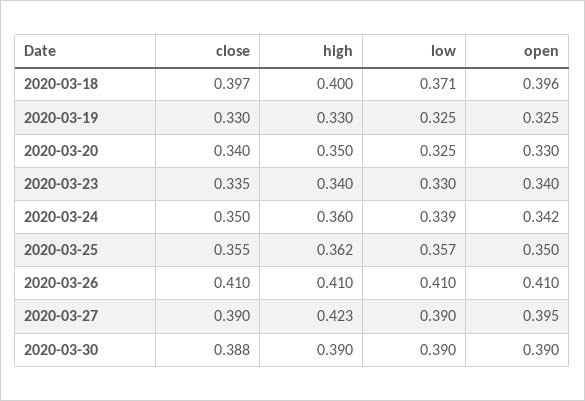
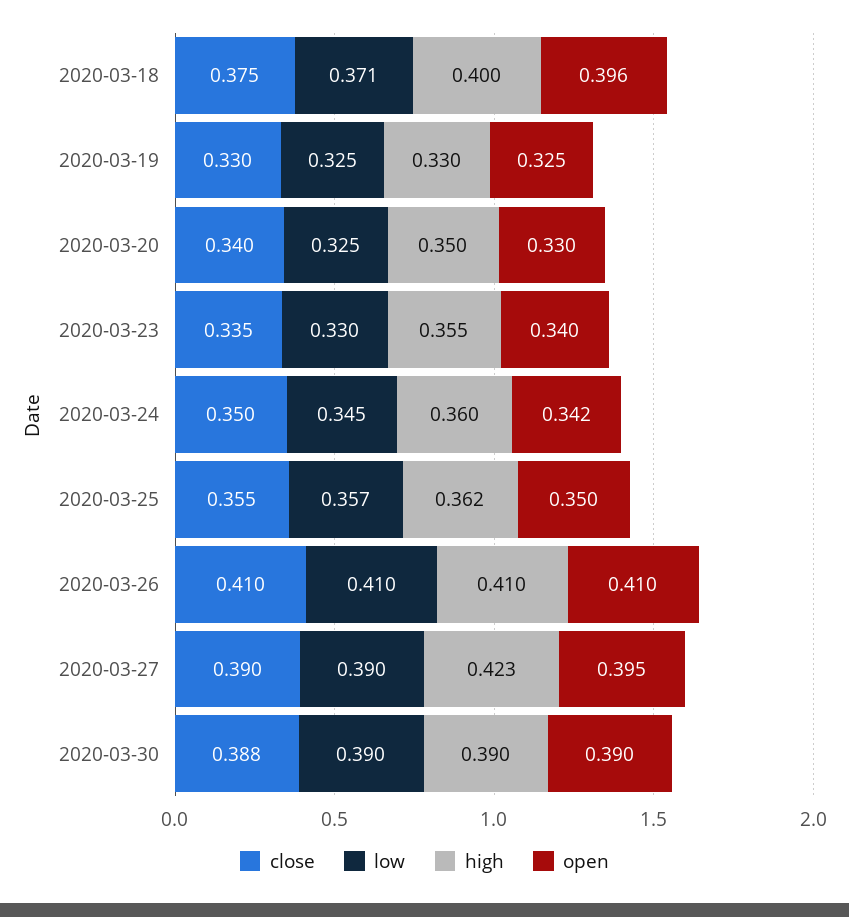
  {
    "close": {
-     "2020-03-18": 0.397,
+     "2020-03-18": 0.375,
      "2020-03-19": 0.33,
      "2020-03-20": 0.34,
      "2020-03-23": 0.335,
      "2020-03-24": 0.35,
      "2020-03-25": 0.355,
      "2020-03-26": 0.41,
      "2020-03-27": 0.39,
      "2020-03-30": 0.388
    },
    "high": {
      "2020-03-18": 0.4,
      "2020-03-19": 0.33,
      "2020-03-20": 0.35,
-     "2020-03-23": 0.34,
+     "2020-03-23": 0.355,
      "2020-03-24": 0.36,
      "2020-03-25": 0.362,
      "2020-03-26": 0.41,
      "2020-03-27": 0.423,
      "2020-03-30": 0.39
    },
    "low": {
      "2020-03-18": 0.371,
      "2020-03-19": 0.325,
      "2020-03-20": 0.325,
      "2020-03-23": 0.33,
-     "2020-03-24": 0.339,
+     "2020-03-24": 0.345,
      "2020-03-25": 0.357,
      "2020-03-26": 0.41,
      "2020-03-27": 0.39,
      "2020-03-30": 0.39
    },
    "open": {
      "2020-03-18": 0.396,
      "2020-03-19": 0.325,
      "2020-03-20": 0.33,
      "2020-03-23": 0.34,
      "2020-03-24": 0.342,
      "2020-03-25": 0.35,
      "2020-03-26": 0.41,
      "2020-03-27": 0.395,
      "2020-03-30": 0.39
    }
  }

